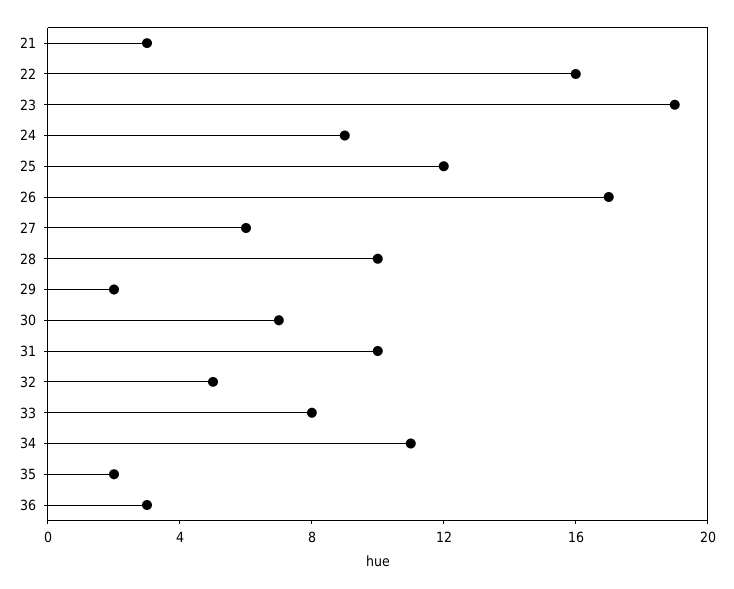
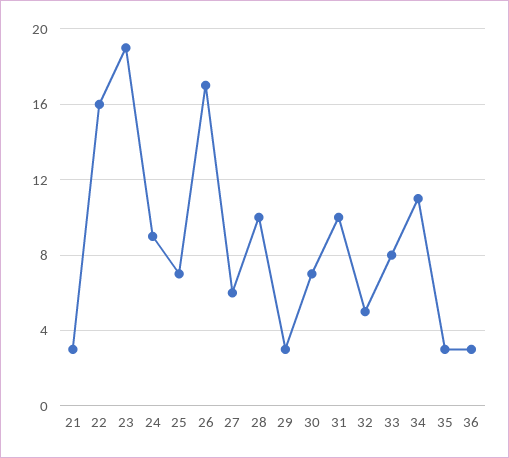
  {
    "21": 3,
    "22": 16,
    "23": 19,
    "24": 9,
-   "25": 12,
+   "25": 7,
    "26": 17,
    "27": 6,
    "28": 10,
-   "29": 2,
+   "29": 3,
    "30": 7,
    "31": 10,
    "32": 5,
    "33": 8,
    "34": 11,
-   "35": 2,
+   "35": 3,
    "36": 3
  }

